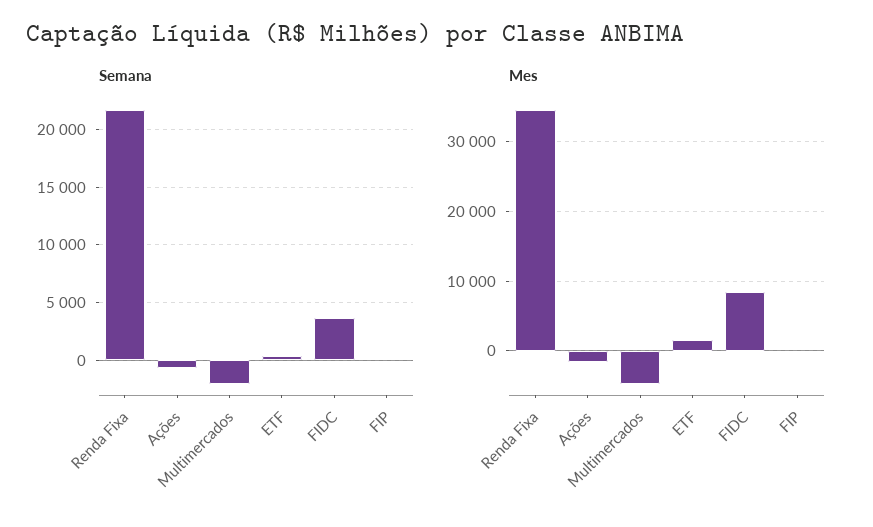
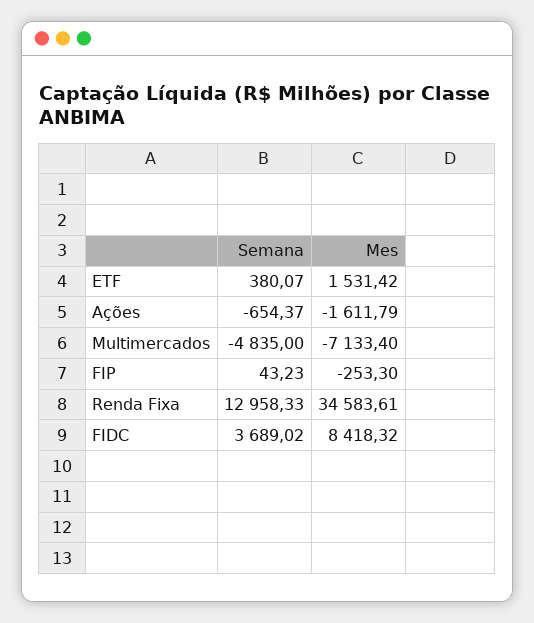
  {
    "Semana": {
-     "Renda Fixa": 22000,
+     "Renda Fixa": 12958.33,
      "Ações": -654.37,
-     "Multimercados": -2000,
+     "Multimercados": -4835,
      "ETF": 380.07,
      "FIDC": 3689.02,
      "FIP": 43.23
    },
    "Mes": {
      "Renda Fixa": 34583.61,
      "Ações": -1611.79,
-     "Multimercados": -5000,
+     "Multimercados": -7133.4,
      "ETF": 1531.42,
      "FIDC": 8418.32,
      "FIP": -253.3
    }
  }

